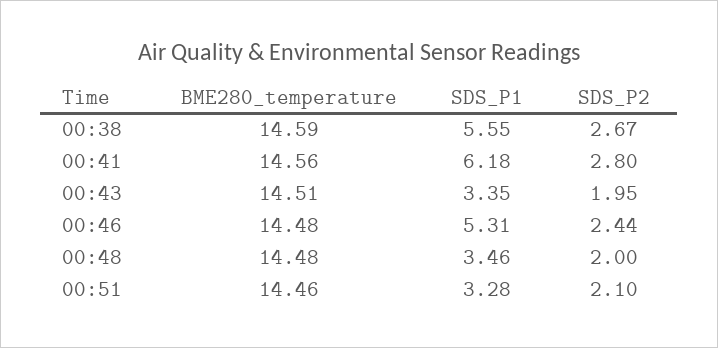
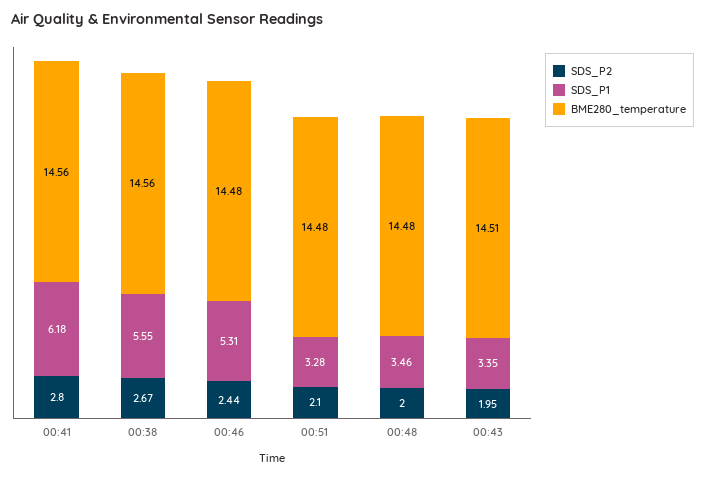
  {
    "BME280_temperature": {
-     "00:38": 14.59,
+     "00:38": 14.56,
      "00:41": 14.56,
      "00:43": 14.51,
      "00:46": 14.48,
      "00:48": 14.48,
-     "00:51": 14.46
+     "00:51": 14.48
    },
    "SDS_P1": {
      "00:38": 5.55,
      "00:41": 6.18,
      "00:43": 3.35,
      "00:46": 5.31,
      "00:48": 3.46,
      "00:51": 3.28
    },
    "SDS_P2": {
      "00:38": 2.67,
      "00:41": 2.8,
      "00:43": 1.95,
      "00:46": 2.44,
      "00:48": 2,
      "00:51": 2.1
    }
  }

